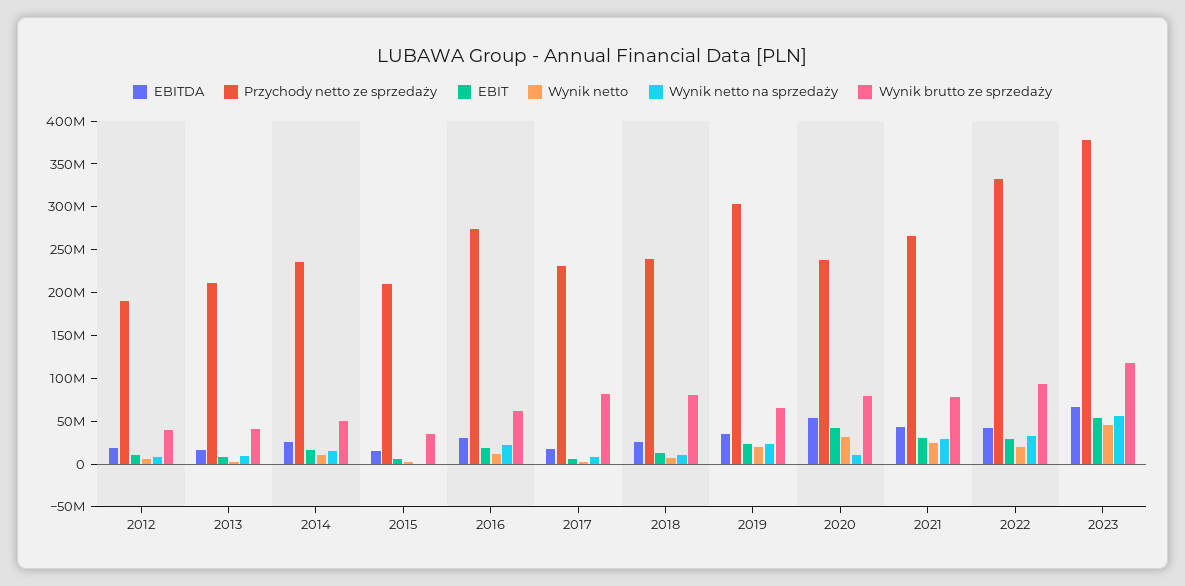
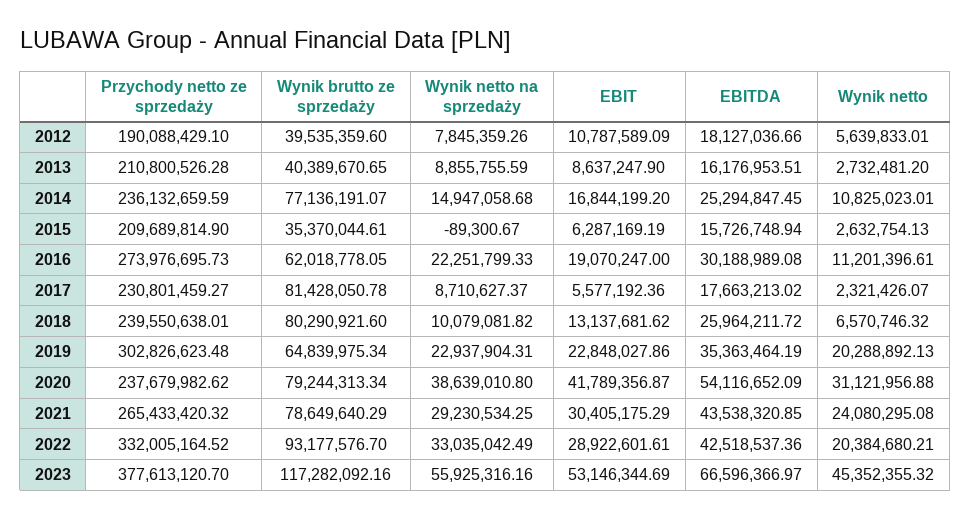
  {
    "EBITDA": {
      "2012": 18127036.66,
      "2013": 16176953.51,
      "2014": 25294847.45,
      "2015": 15726748.94,
      "2016": 30188989.08,
      "2017": 17663213.02,
      "2018": 25964211.72,
      "2019": 35363464.19,
      "2020": 54116652.09,
      "2021": 43538320.85,
      "2022": 42518537.36,
      "2023": 66596366.97
    },
    "Przychody netto ze sprzedaży": {
      "2012": 190088429.1,
      "2013": 210800526.28,
      "2014": 236132659.59,
      "2015": 209689814.9,
      "2016": 273976695.73,
      "2017": 230801459.27,
      "2018": 239550638.01,
      "2019": 302826623.48,
      "2020": 237679982.62,
      "2021": 265433420.32,
      "2022": 332005164.52,
      "2023": 377613120.7
    },
    "EBIT": {
      "2012": 10787589.09,
      "2013": 8637247.9,
      "2014": 16844199.2,
      "2015": 6287169.19,
      "2016": 19070247,
      "2017": 5577192.36,
      "2018": 13137681.62,
      "2019": 22848027.86,
      "2020": 41789356.87,
      "2021": 30405175.29,
      "2022": 28922601.61,
      "2023": 53146344.69
    },
    "Wynik netto": {
      "2012": 5639833.01,
      "2013": 2732481.2,
      "2014": 10825023.01,
      "2015": 2632754.13,
      "2016": 11201396.61,
      "2017": 2321426.07,
      "2018": 6570746.32,
      "2019": 20288892.13,
      "2020": 31121956.88,
      "2021": 24080295.08,
      "2022": 20384680.21,
      "2023": 45352355.32
    },
    "Wynik netto na sprzedaży": {
      "2012": 7845359.26,
      "2013": 8855755.59,
      "2014": 14947058.68,
      "2015": -89300.67,
      "2016": 22251799.33,
      "2017": 8710627.37,
      "2018": 10079081.82,
      "2019": 22937904.31,
-     "2020": 10000000,
+     "2020": 38639010.8,
      "2021": 29230534.25,
      "2022": 33035042.49,
      "2023": 55925316.16
    },
    "Wynik brutto ze sprzedaży": {
      "2012": 39535359.6,
      "2013": 40389670.65,
-     "2014": 50000000,
+     "2014": 77136191.07,
      "2015": 35370044.61,
      "2016": 62018778.05,
      "2017": 81428050.78,
      "2018": 80290921.6,
      "2019": 64839975.34,
      "2020": 79244313.34,
      "2021": 78649640.29,
      "2022": 93177576.7,
      "2023": 117282092.16
    }
  }

